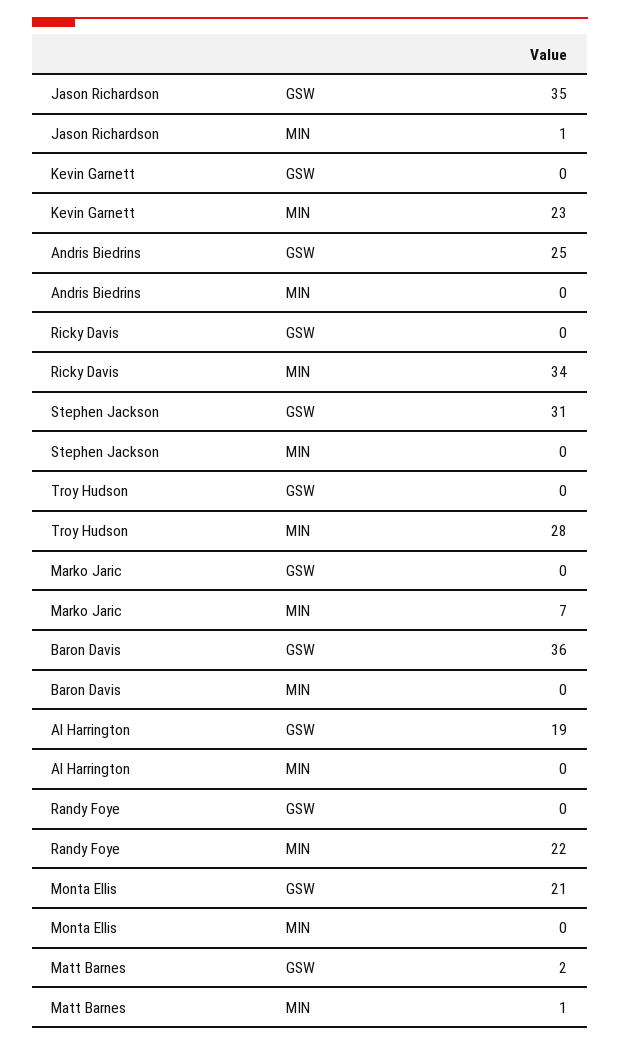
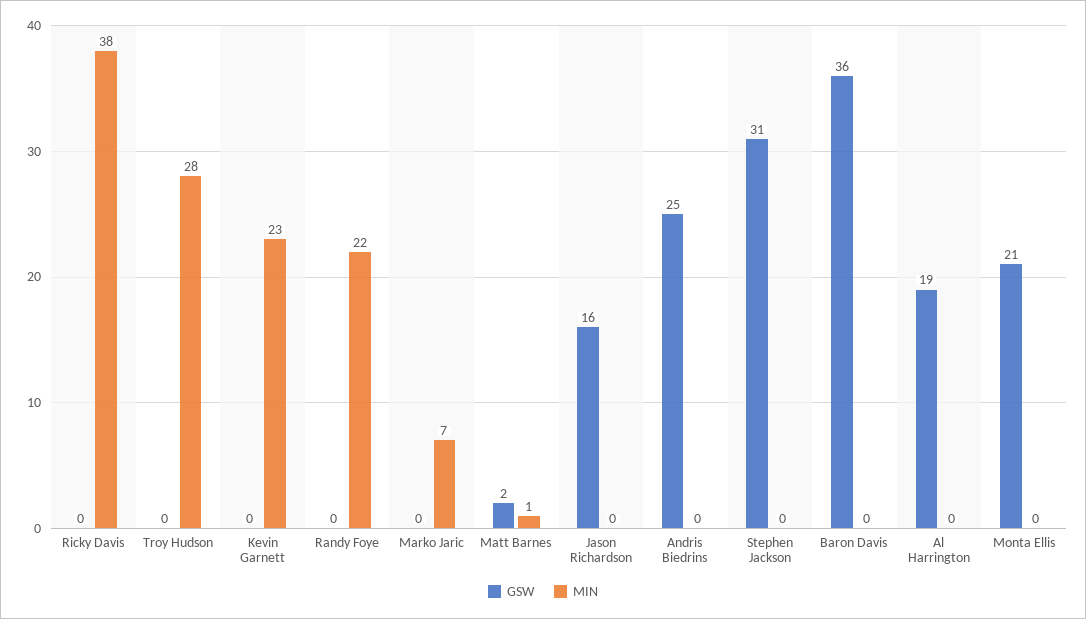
  {
    "GSW": {
-     "Jason Richardson": 35,
+     "Jason Richardson": 16,
      "Kevin Garnett": 0,
      "Andris Biedrins": 25,
      "Ricky Davis": 0,
      "Stephen Jackson": 31,
      "Troy Hudson": 0,
      "Marko Jaric": 0,
      "Baron Davis": 36,
      "Al Harrington": 19,
      "Randy Foye": 0,
      "Monta Ellis": 21,
      "Matt Barnes": 2
    },
    "MIN": {
-     "Jason Richardson": 1,
+     "Jason Richardson": 0,
      "Kevin Garnett": 23,
      "Andris Biedrins": 0,
-     "Ricky Davis": 34,
+     "Ricky Davis": 38,
      "Stephen Jackson": 0,
      "Troy Hudson": 28,
      "Marko Jaric": 7,
      "Baron Davis": 0,
      "Al Harrington": 0,
      "Randy Foye": 22,
      "Monta Ellis": 0,
      "Matt Barnes": 1
    }
  }

